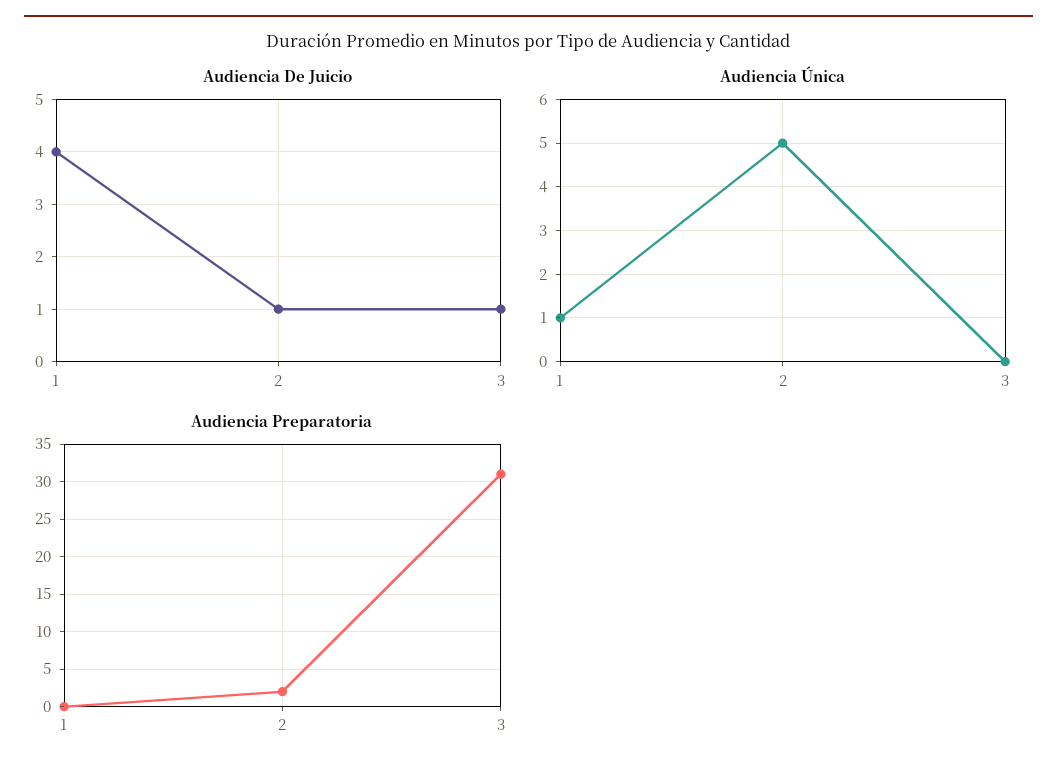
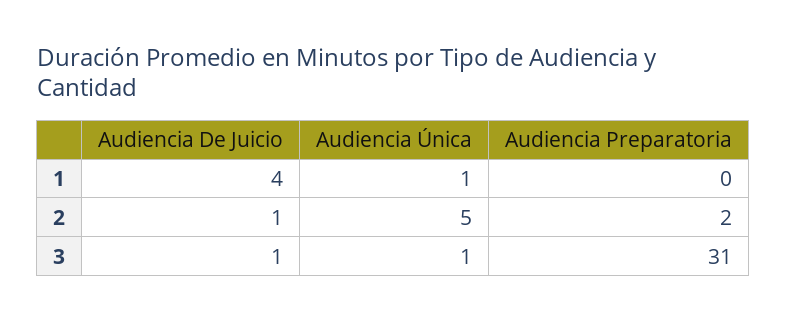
  {
    "Audiencia De Juicio": {
      "1": 4,
      "2": 1,
      "3": 1
    },
    "Audiencia Única": {
      "1": 1,
      "2": 5,
-     "3": 0
+     "3": 1
    },
    "Audiencia Preparatoria": {
      "1": 0,
      "2": 2,
      "3": 31
    }
  }

